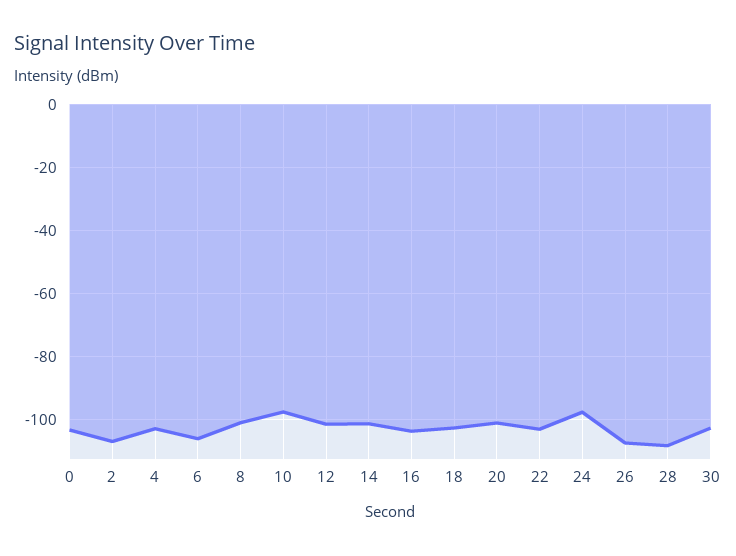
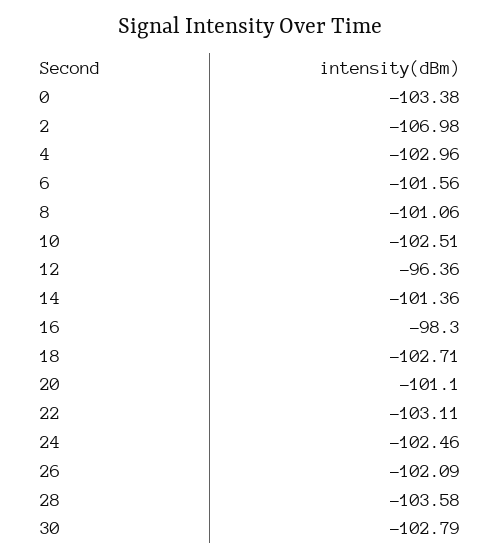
  {
    "0": -103.38,
    "2": -106.98,
    "4": -102.96,
-   "6": -106,
+   "6": -101.56,
    "8": -101.06,
-   "10": -98,
+   "10": -102.51,
-   "12": -102,
+   "12": -96.36,
    "14": -101.36,
-   "16": -104,
+   "16": -98.3,
    "18": -102.71,
    "20": -101.1,
    "22": -103.11,
-   "24": -98,
+   "24": -102.46,
-   "26": -108,
+   "26": -102.09,
-   "28": -108,
+   "28": -103.58,
    "30": -102.79
  }

